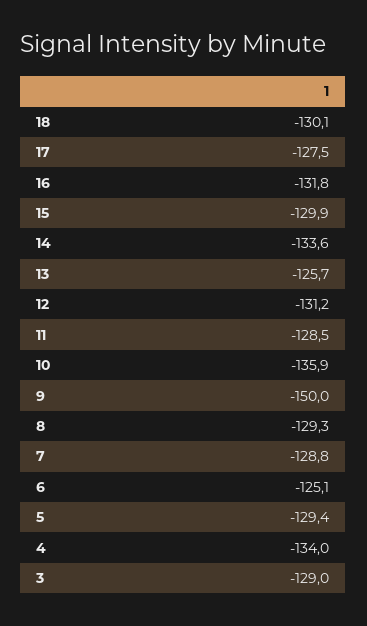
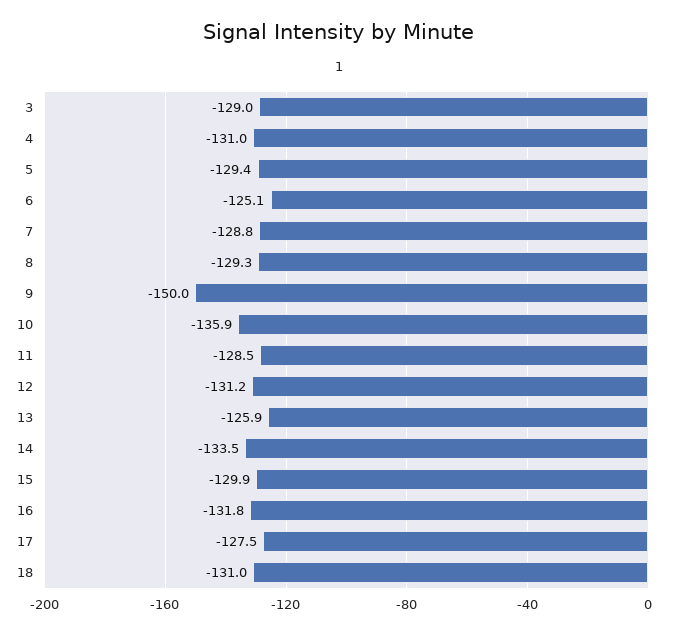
  {
-   "18": -130.1,
+   "18": -131,
    "17": -127.5,
    "16": -131.8,
    "15": -129.9,
-   "14": -133.6,
+   "14": -133.5,
-   "13": -125.7,
+   "13": -125.9,
    "12": -131.2,
    "11": -128.5,
    "10": -135.9,
    "9": -150,
    "8": -129.3,
    "7": -128.8,
    "6": -125.1,
    "5": -129.4,
-   "4": -134,
+   "4": -131,
    "3": -129
  }

